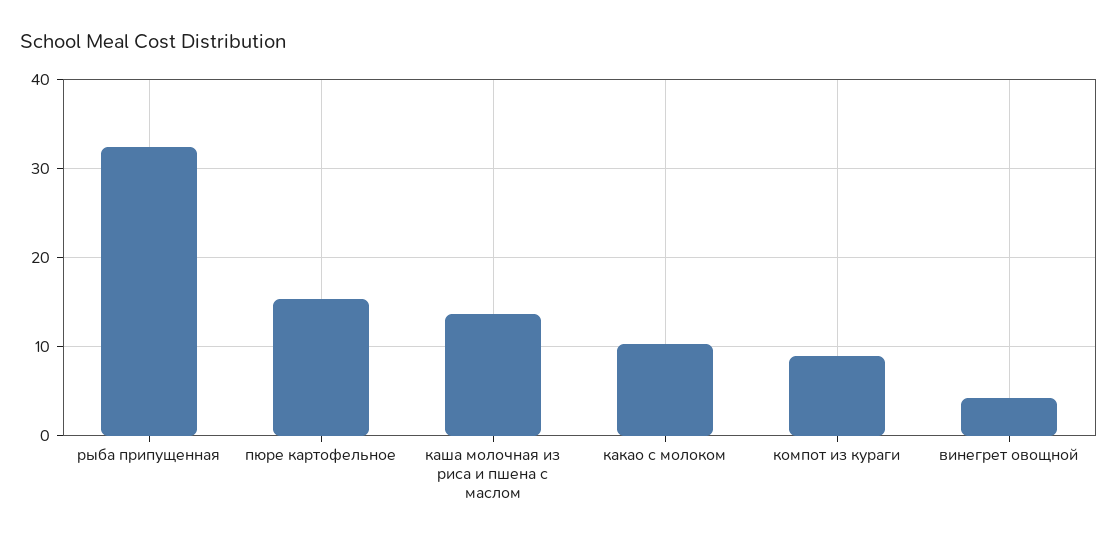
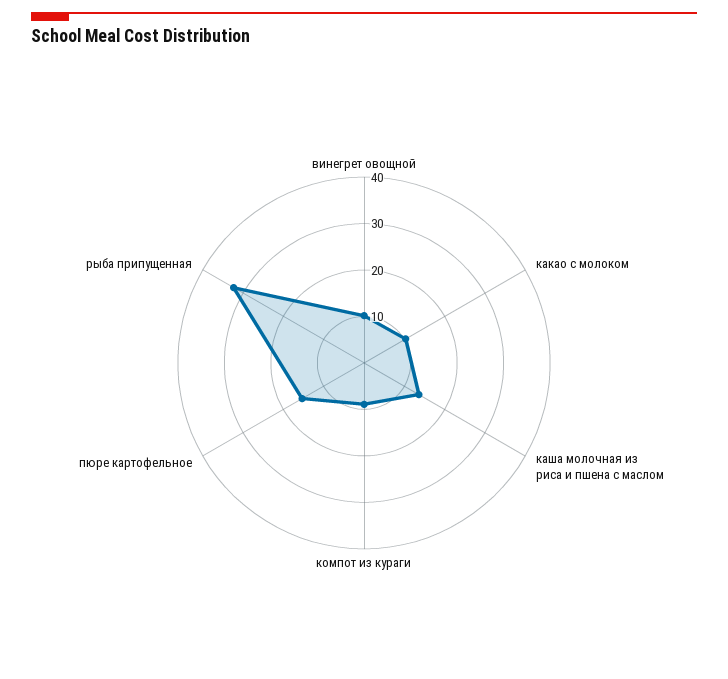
  {
    "рыба припущенная": 32,
    "пюре картофельное": 15,
    "каша молочная из риса и пшена с маслом": 14,
    "какао с молоком": 10,
    "компот из кураги": 9,
-   "винегрет овощной": 4
+   "винегрет овощной": 10
  }

